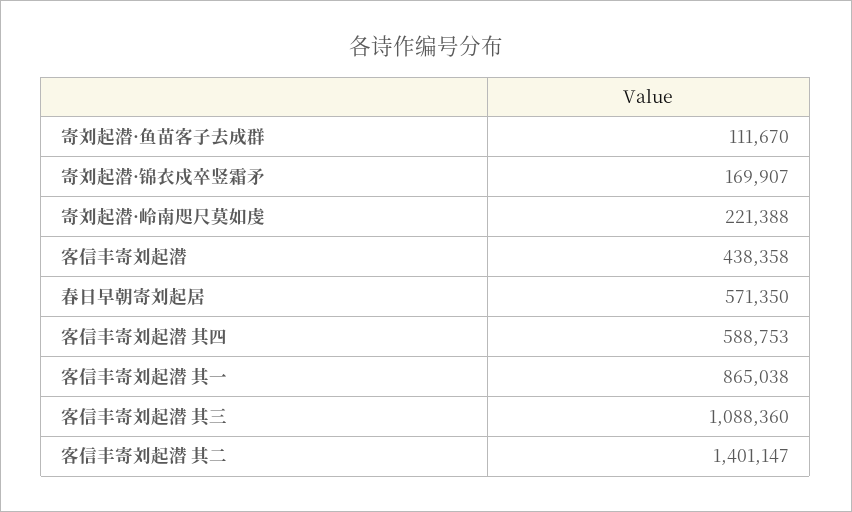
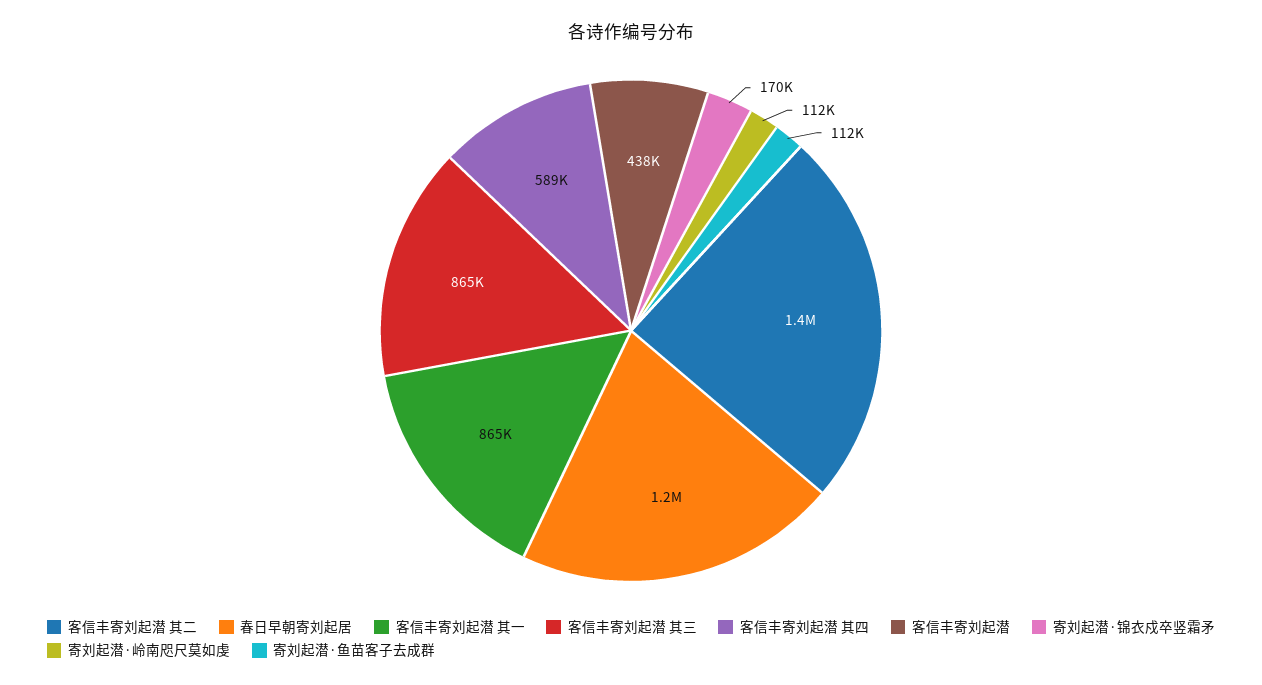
  {
    "寄刘起潜·鱼苗客子去成群": 111670,
    "寄刘起潜·锦衣戍卒竖霜矛": 169907,
-   "寄刘起潜·岭南咫尺莫如虔": 221388,
+   "寄刘起潜·岭南咫尺莫如虔": 112000,
    "客信丰寄刘起潜": 438358,
-   "春日早朝寄刘起居": 571350,
+   "春日早朝寄刘起居": 1200000,
    "客信丰寄刘起潜 其四": 588753,
    "客信丰寄刘起潜 其一": 865038,
-   "客信丰寄刘起潜 其三": 1088360,
+   "客信丰寄刘起潜 其三": 865000,
    "客信丰寄刘起潜 其二": 1401147
  }

